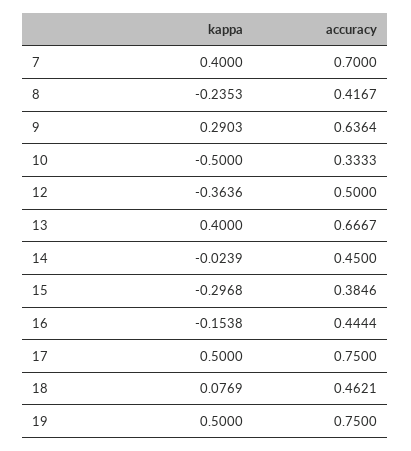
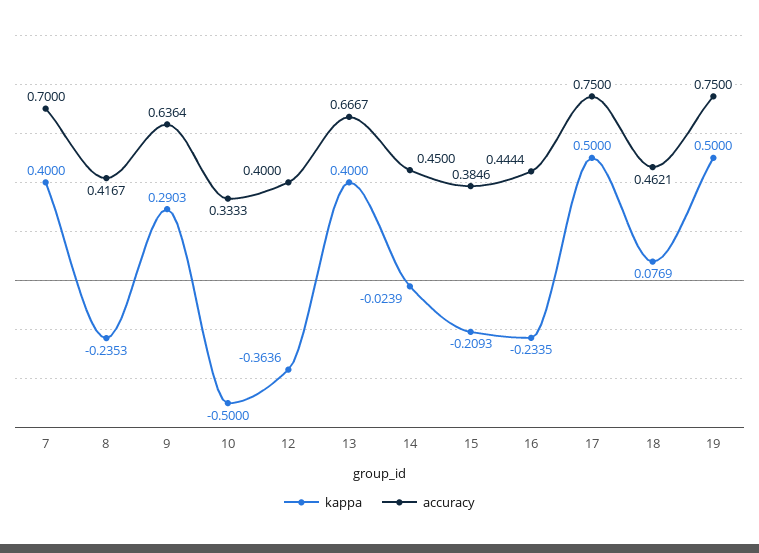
  {
    "kappa": {
      "7": 0.4,
      "8": -0.2353,
      "9": 0.2903,
      "10": -0.5,
      "12": -0.3636,
      "13": 0.4,
      "14": -0.0239,
-     "15": -0.2968,
+     "15": -0.2093,
-     "16": -0.1538,
+     "16": -0.2335,
      "17": 0.5,
      "18": 0.0769,
      "19": 0.5
    },
    "accuracy": {
      "7": 0.7,
      "8": 0.4167,
      "9": 0.6364,
      "10": 0.3333,
-     "12": 0.5,
+     "12": 0.4,
      "13": 0.6667,
      "14": 0.45,
      "15": 0.3846,
      "16": 0.4444,
      "17": 0.75,
      "18": 0.4621,
      "19": 0.75
    }
  }

